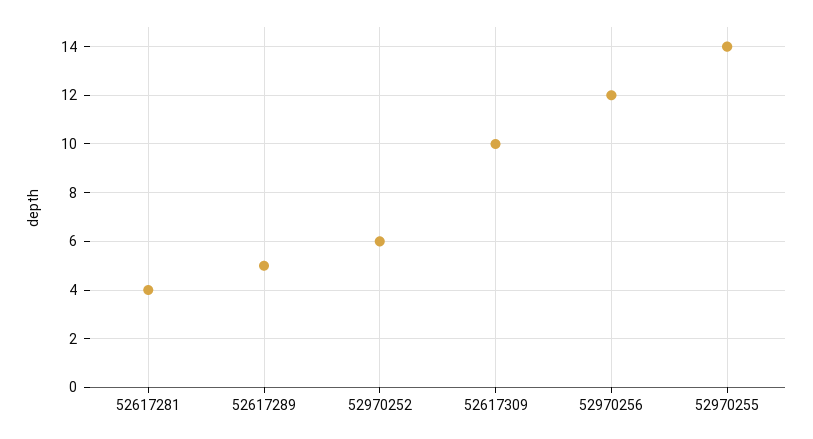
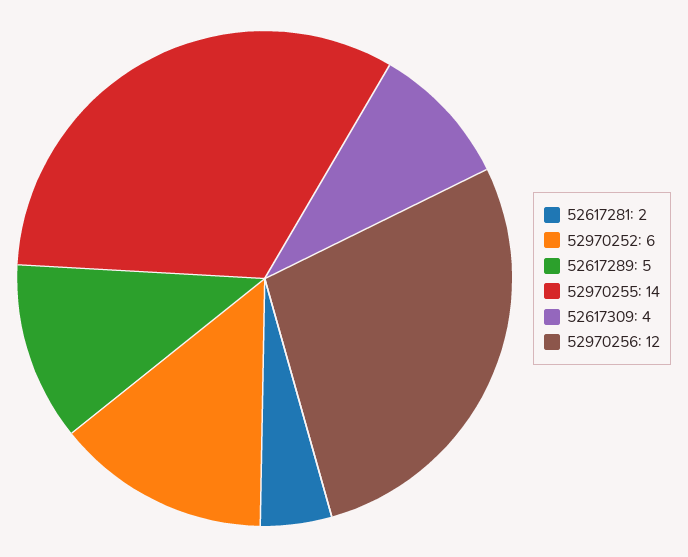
  {
-   "52617281": 4,
+   "52617281": 2,
    "52617289": 5,
    "52970252": 6,
-   "52617309": 10,
+   "52617309": 4,
    "52970256": 12,
    "52970255": 14
  }

